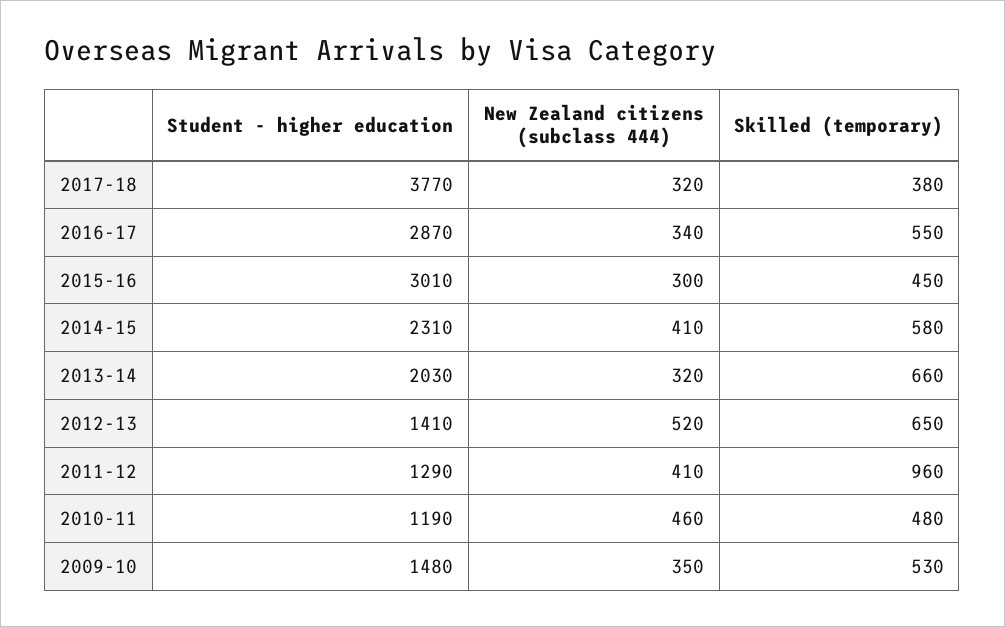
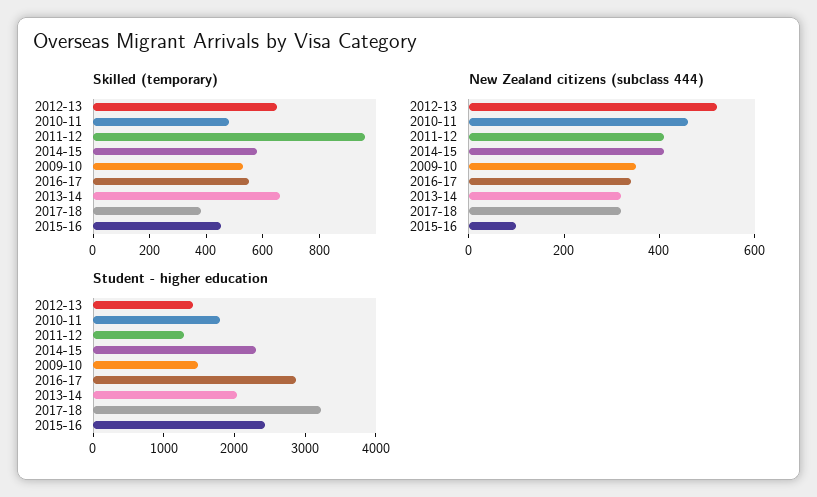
  {
    "Student - higher education": {
-     "2017-18": 3770,
+     "2017-18": 3200,
      "2016-17": 2870,
-     "2015-16": 3010,
+     "2015-16": 2400,
      "2014-15": 2310,
      "2013-14": 2030,
      "2012-13": 1410,
      "2011-12": 1290,
-     "2010-11": 1190,
+     "2010-11": 1800,
      "2009-10": 1480
    },
    "New Zealand citizens (subclass 444)": {
      "2017-18": 320,
      "2016-17": 340,
-     "2015-16": 300,
+     "2015-16": 100,
      "2014-15": 410,
      "2013-14": 320,
      "2012-13": 520,
      "2011-12": 410,
      "2010-11": 460,
      "2009-10": 350
    },
    "Skilled (temporary)": {
      "2017-18": 380,
      "2016-17": 550,
      "2015-16": 450,
      "2014-15": 580,
      "2013-14": 660,
      "2012-13": 650,
      "2011-12": 960,
      "2010-11": 480,
      "2009-10": 530
    }
  }

